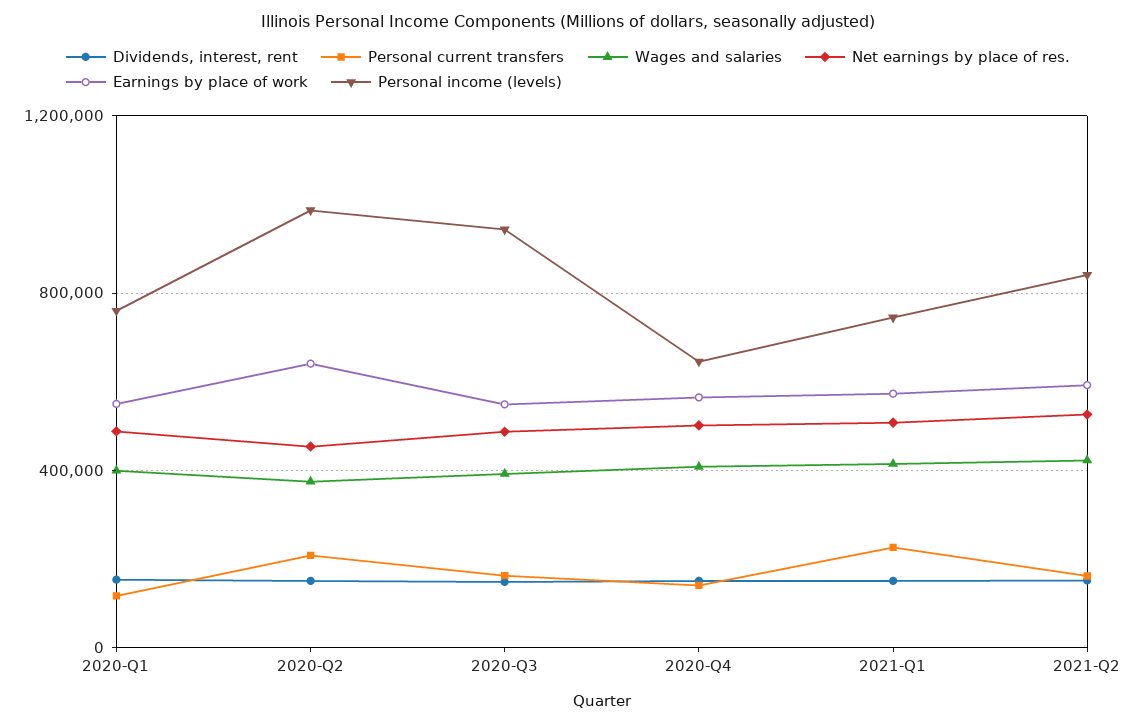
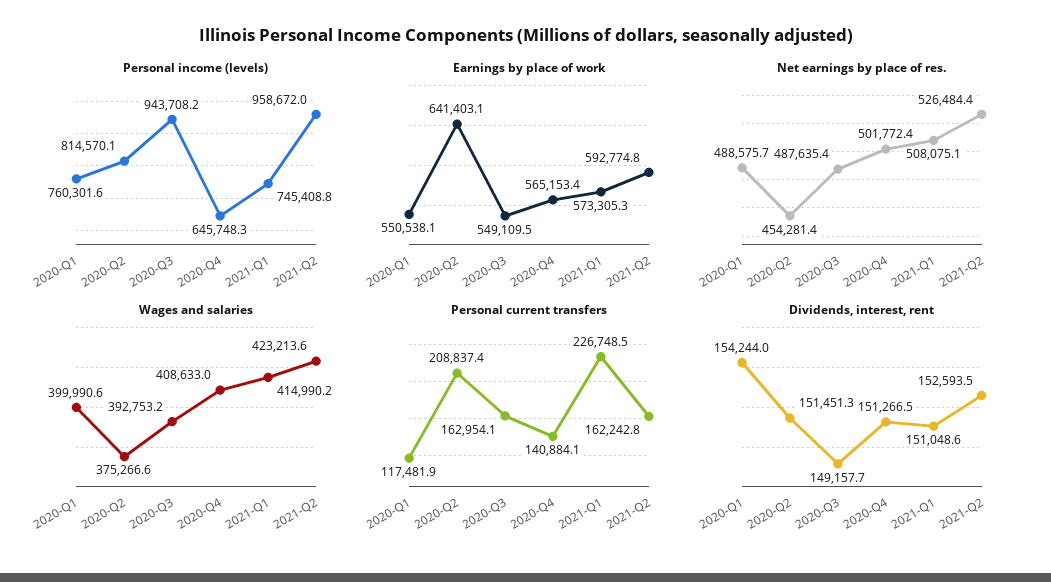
  {
    "Dividends, interest, rent": {
      "2020-Q1": 154244,
      "2020-Q2": 151451.3,
      "2020-Q3": 149157.7,
      "2020-Q4": 151266.5,
      "2021-Q1": 151048.6,
      "2021-Q2": 152593.5
    },
    "Personal current transfers": {
      "2020-Q1": 117481.9,
      "2020-Q2": 208837.4,
      "2020-Q3": 162954.1,
      "2020-Q4": 140884.1,
      "2021-Q1": 226748.5,
      "2021-Q2": 162242.8
    },
    "Wages and salaries": {
      "2020-Q1": 399990.6,
      "2020-Q2": 375266.6,
      "2020-Q3": 392753.2,
      "2020-Q4": 408633,
      "2021-Q1": 414990.2,
      "2021-Q2": 423213.6
    },
    "Net earnings by place of res.": {
      "2020-Q1": 488575.7,
      "2020-Q2": 454281.4,
      "2020-Q3": 487635.4,
      "2020-Q4": 501772.4,
      "2021-Q1": 508075.1,
      "2021-Q2": 526484.4
    },
    "Earnings by place of work": {
      "2020-Q1": 550538.1,
      "2020-Q2": 641403.1,
      "2020-Q3": 549109.5,
      "2020-Q4": 565153.4,
      "2021-Q1": 573305.3,
      "2021-Q2": 592774.8
    },
    "Personal income (levels)": {
      "2020-Q1": 760301.6,
-     "2020-Q2": 1000000,
+     "2020-Q2": 814570.1,
      "2020-Q3": 943708.2,
      "2020-Q4": 645748.3,
      "2021-Q1": 745408.8,
-     "2021-Q2": 850000
+     "2021-Q2": 958672
    }
  }

